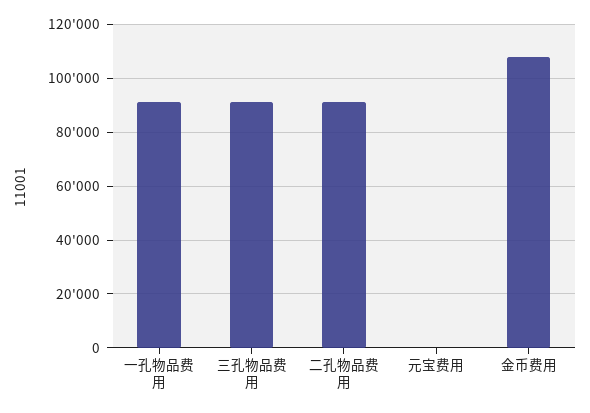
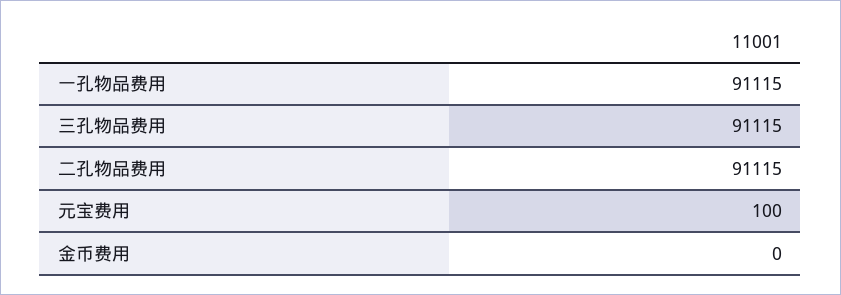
  {
    "一孔物品费用": 91115,
    "三孔物品费用": 91115,
    "二孔物品费用": 91115,
    "元宝费用": 100,
-   "金币费用": 107500
+   "金币费用": 0
  }

